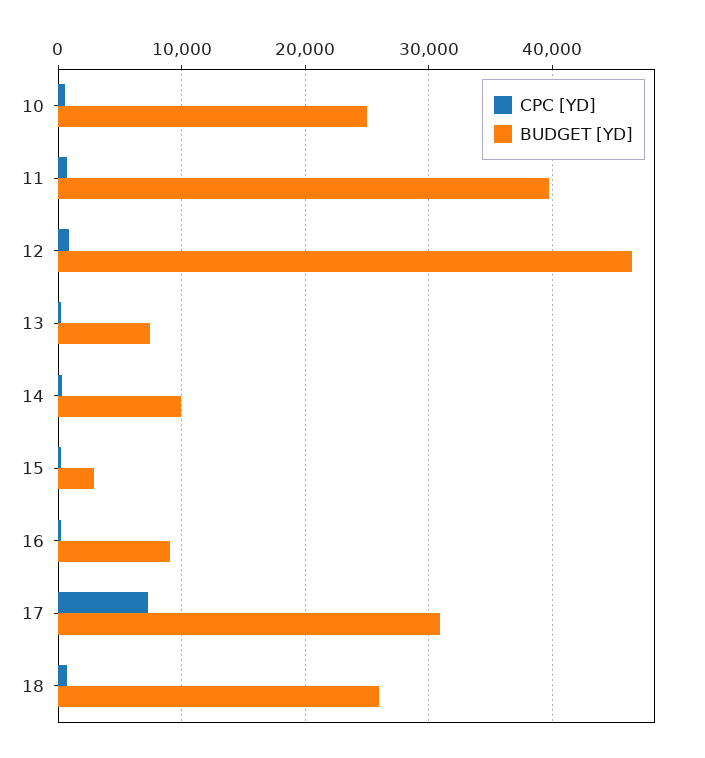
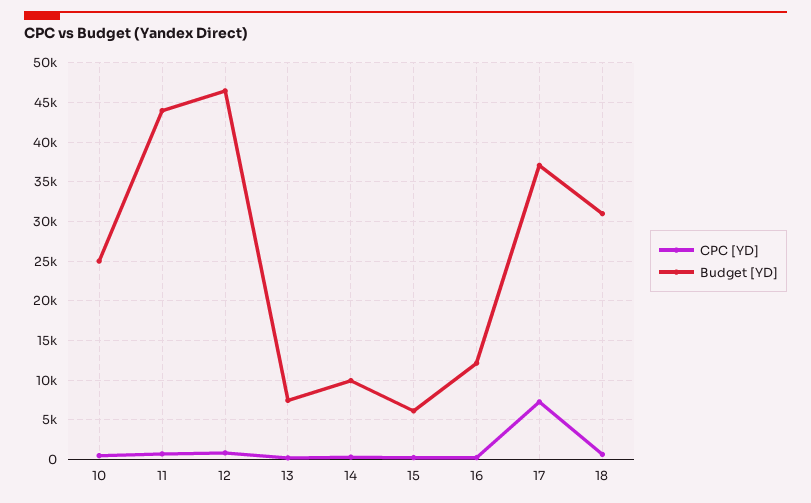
  {
    "CPC [YD]": {
      "10": 0,
      "11": 1000,
      "12": 1000,
      "13": 0,
      "14": 0,
      "15": 0,
      "16": 0,
      "17": 7000,
      "18": 1000
    },
    "BUDGET [YD]": {
      "10": 25000,
-     "11": 40000,
+     "11": 44000,
      "12": 46000,
      "13": 7000,
      "14": 10000,
-     "15": 3000,
+     "15": 6000,
-     "16": 9000,
+     "16": 12000,
-     "17": 31000,
+     "17": 37000,
-     "18": 26000
+     "18": 31000
    }
  }

